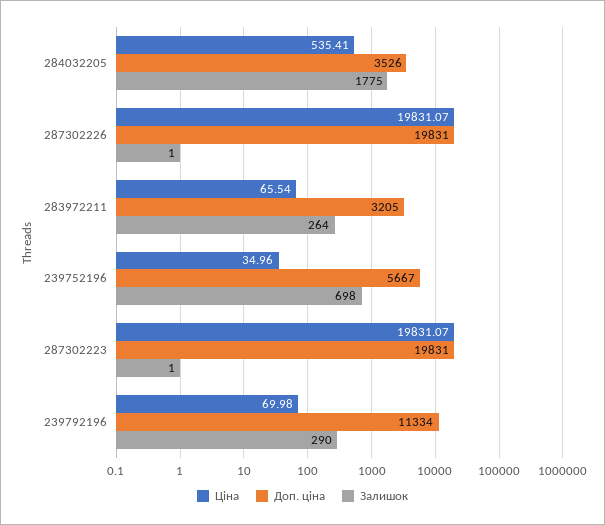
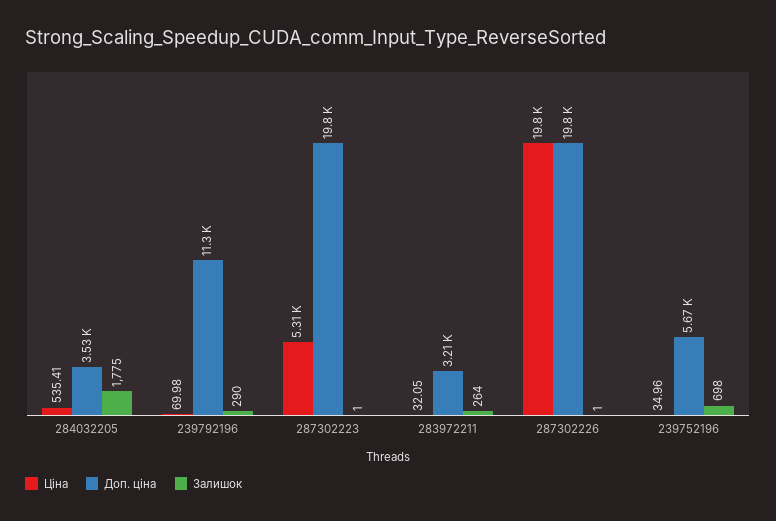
  {
    "Ціна": {
      "284032205": 535.41,
      "287302226": 19831.07,
-     "283972211": 65.54,
+     "283972211": 32.05,
      "239752196": 34.96,
-     "287302223": 19831.07,
+     "287302223": 5310,
      "239792196": 69.98
    },
    "Доп. ціна": {
      "284032205": 3526,
      "287302226": 19831,
      "283972211": 3205,
      "239752196": 5667,
      "287302223": 19831,
      "239792196": 11334
    },
    "Залишок": {
      "284032205": 1775,
      "287302226": 1,
      "283972211": 264,
      "239752196": 698,
      "287302223": 1,
      "239792196": 290
    }
  }

